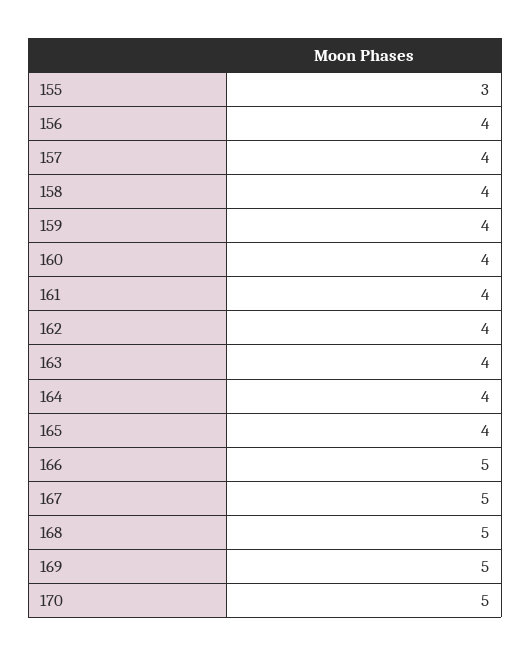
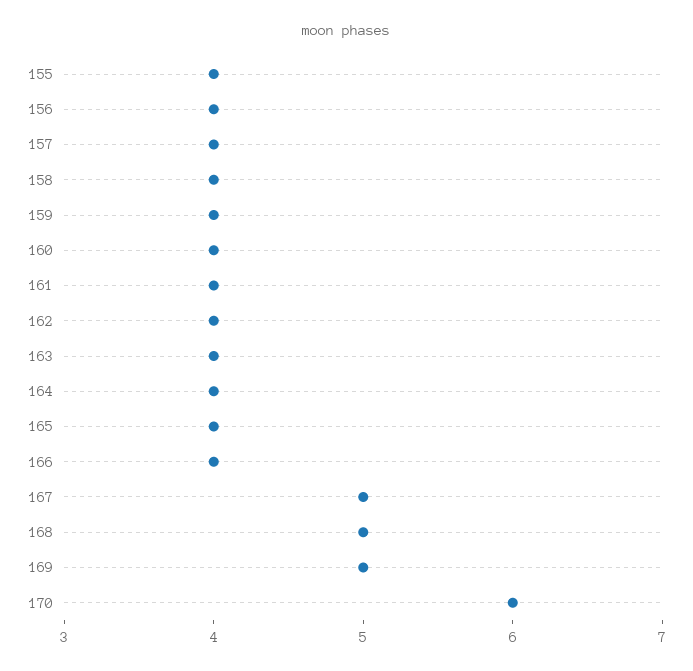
  {
-   "155": 3,
+   "155": 4,
    "156": 4,
    "157": 4,
    "158": 4,
    "159": 4,
    "160": 4,
    "161": 4,
    "162": 4,
    "163": 4,
    "164": 4,
    "165": 4,
-   "166": 5,
+   "166": 4,
    "167": 5,
    "168": 5,
    "169": 5,
-   "170": 5
+   "170": 6
  }

